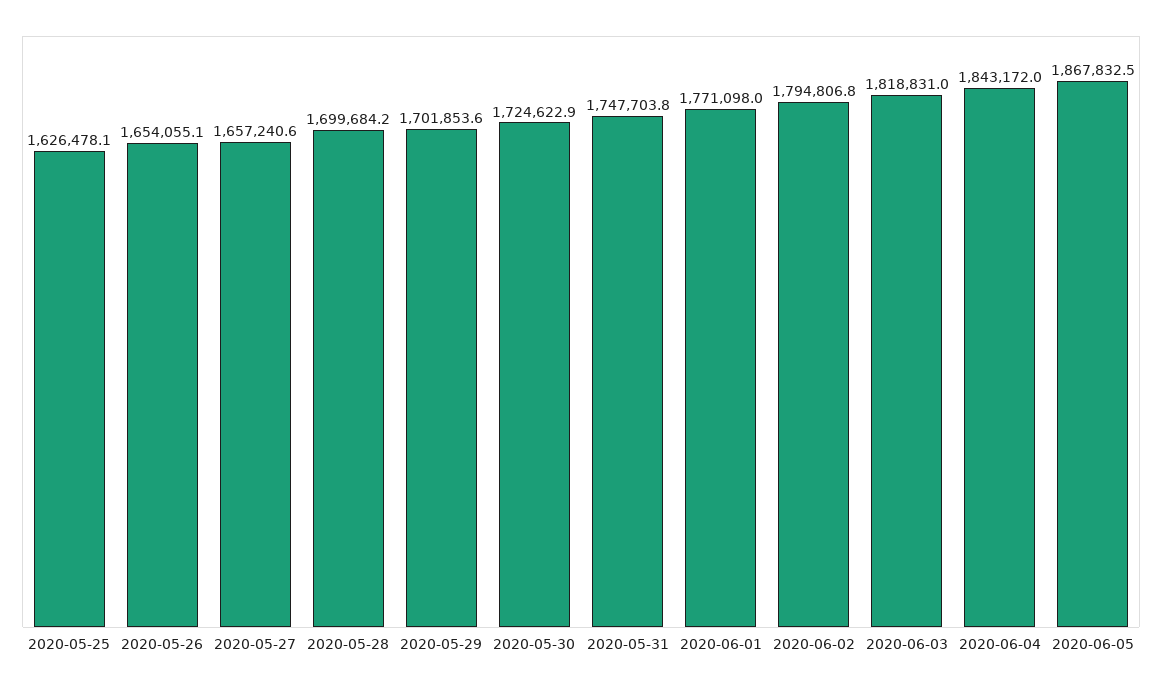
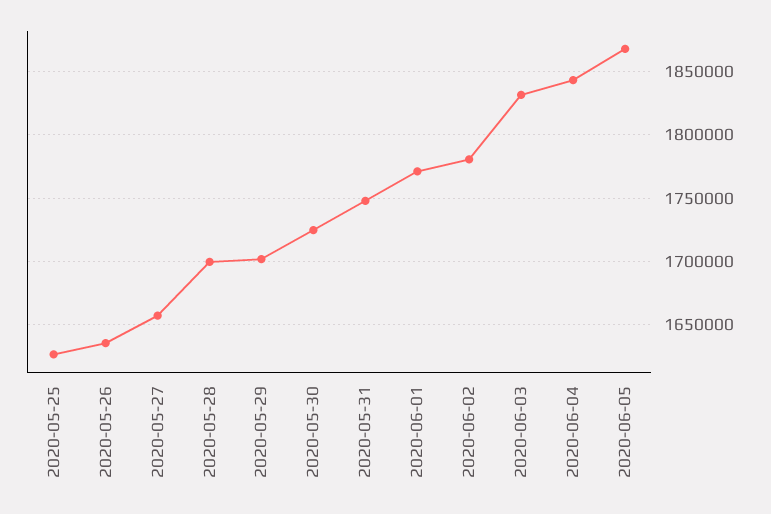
  {
    "2020-05-25": 1626478.1,
-   "2020-05-26": 1654055.1,
+   "2020-05-26": 1635000,
    "2020-05-27": 1657240.6,
    "2020-05-28": 1699684.2,
    "2020-05-29": 1701853.6,
    "2020-05-30": 1724622.9,
    "2020-05-31": 1747703.8,
    "2020-06-01": 1771098,
-   "2020-06-02": 1794806.8,
+   "2020-06-02": 1780000,
-   "2020-06-03": 1818831,
+   "2020-06-03": 1830000,
    "2020-06-04": 1843172,
    "2020-06-05": 1867832.5
  }

